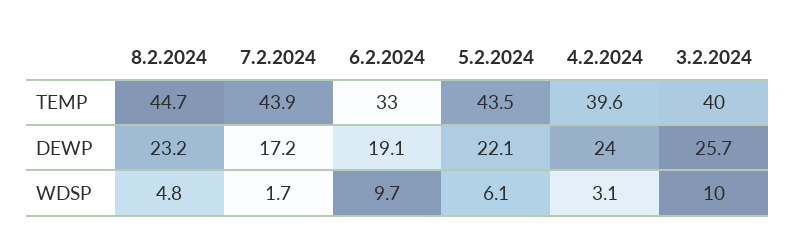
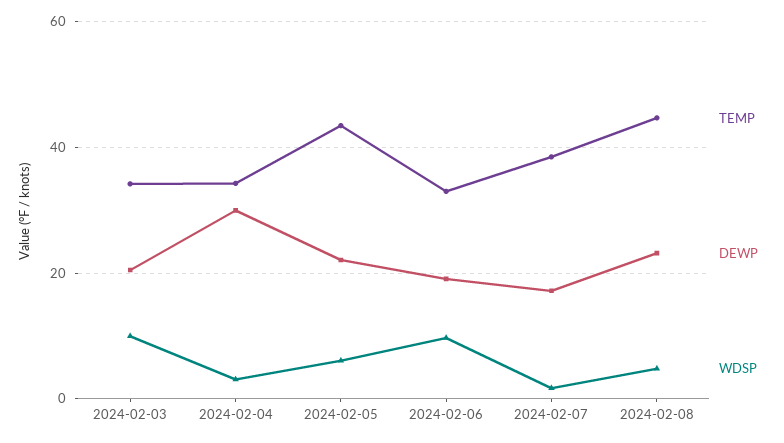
  {
    "TEMP": {
      "8.2.2024": 44.7,
-     "7.2.2024": 43.9,
+     "7.2.2024": 38,
      "6.2.2024": 33,
      "5.2.2024": 43.5,
-     "4.2.2024": 39.6,
+     "4.2.2024": 34,
-     "3.2.2024": 40
+     "3.2.2024": 34
    },
    "DEWP": {
      "8.2.2024": 23.2,
      "7.2.2024": 17.2,
      "6.2.2024": 19.1,
      "5.2.2024": 22.1,
-     "4.2.2024": 24,
+     "4.2.2024": 30,
-     "3.2.2024": 25.7
+     "3.2.2024": 20
    },
    "WDSP": {
      "8.2.2024": 4.8,
      "7.2.2024": 1.7,
      "6.2.2024": 9.7,
      "5.2.2024": 6.1,
      "4.2.2024": 3.1,
      "3.2.2024": 10
    }
  }

